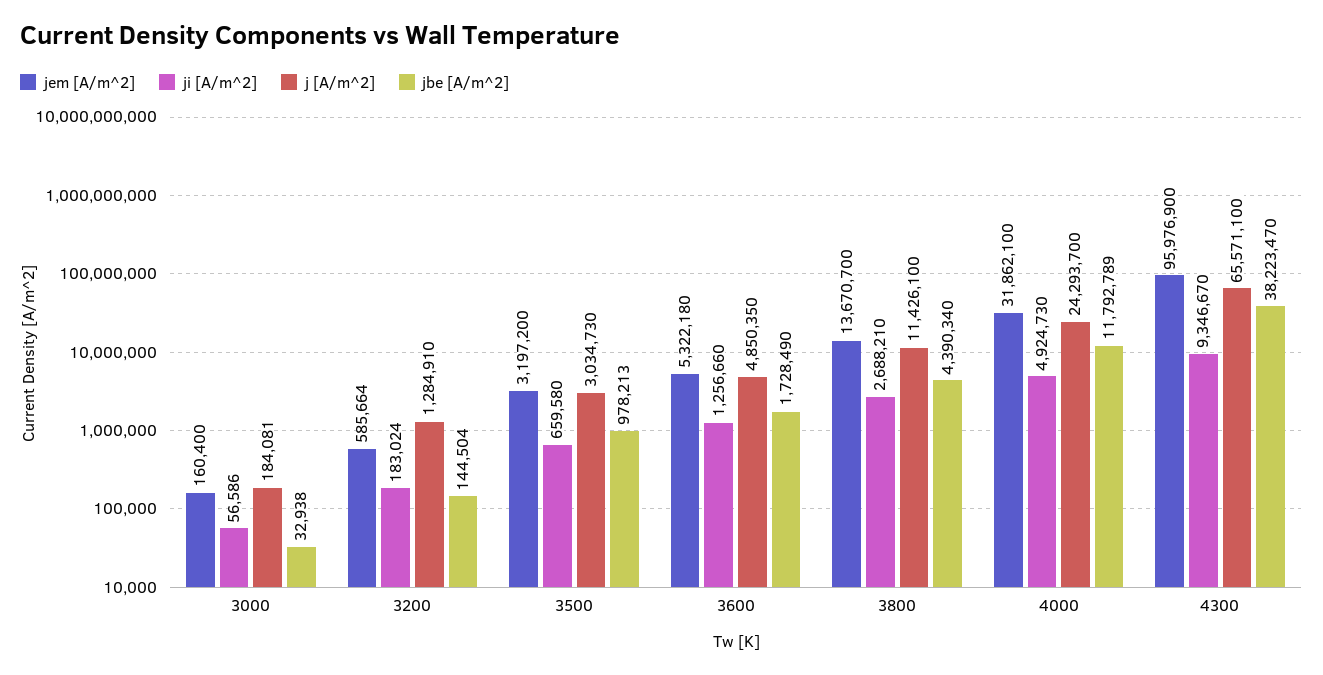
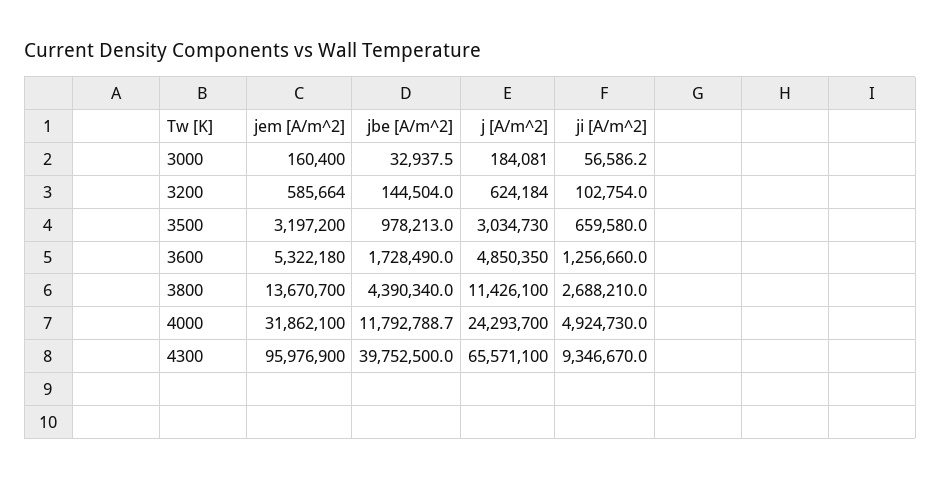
  {
    "jem [A/m^2]": {
      "3000": 160400,
      "3200": 585664,
      "3500": 3197200,
      "3600": 5322180,
      "3800": 13670700,
      "4000": 31862100,
      "4300": 95976900
    },
    "ji [A/m^2]": {
      "3000": 56586.2,
-     "3200": 183024,
+     "3200": 102754,
      "3500": 659580,
      "3600": 1256660,
      "3800": 2688210,
      "4000": 4924730,
      "4300": 9346670
    },
    "j [A/m^2]": {
      "3000": 184081,
-     "3200": 1284910,
+     "3200": 624184,
      "3500": 3034730,
      "3600": 4850350,
      "3800": 11426100,
      "4000": 24293700,
      "4300": 65571100
    },
    "jbe [A/m^2]": {
      "3000": 32937.5,
      "3200": 144504,
      "3500": 978213,
      "3600": 1728490,
      "3800": 4390340,
      "4000": 11792788.7,
-     "4300": 38223470
+     "4300": 39752500
    }
  }

